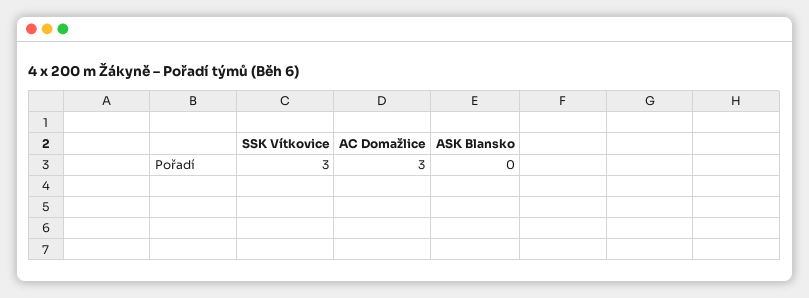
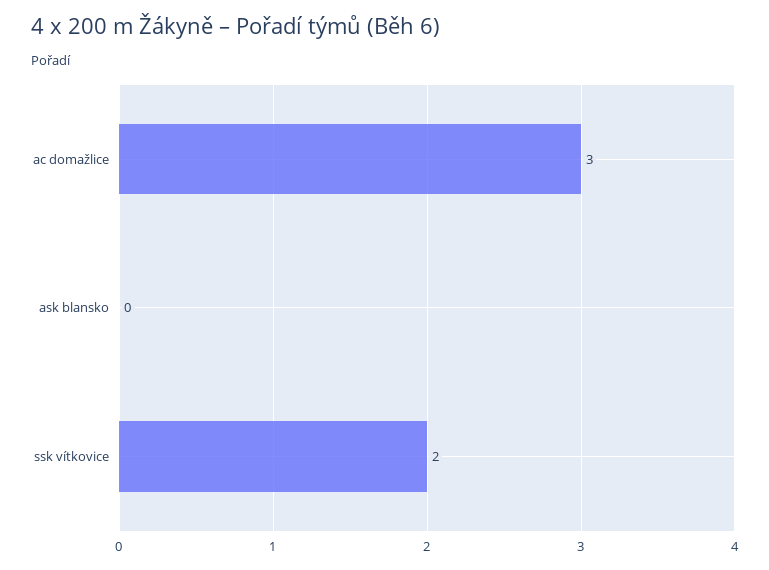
  {
-   "SSK Vítkovice": 3,
+   "SSK Vítkovice": 2,
    "AC Domažlice": 3,
    "ASK Blansko": 0
  }

